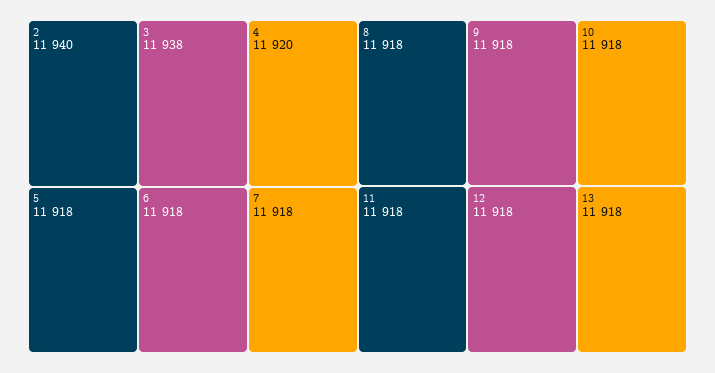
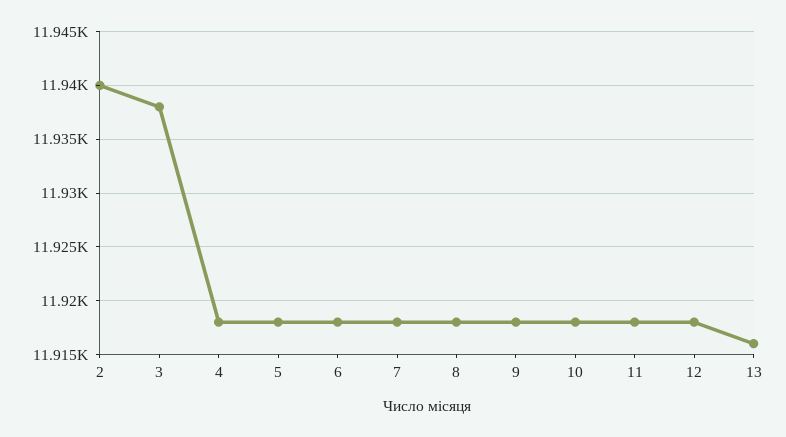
  {
    "2": 11940,
    "3": 11938,
-   "4": 11920,
+   "4": 11918,
    "5": 11918,
    "6": 11918,
    "7": 11918,
    "8": 11918,
    "9": 11918,
    "10": 11918,
    "11": 11918,
    "12": 11918,
-   "13": 11918
+   "13": 11916
  }

